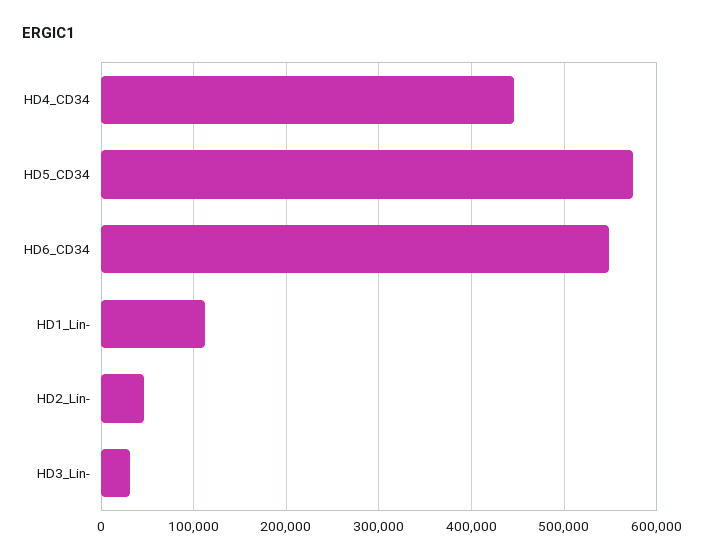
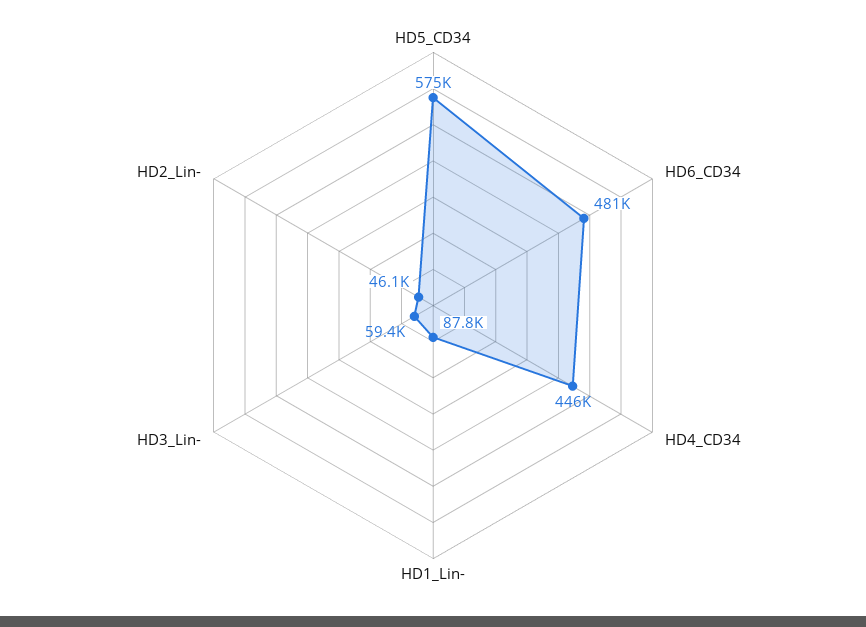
  {
    "HD4_CD34": 446000,
    "HD5_CD34": 575000,
-   "HD6_CD34": 550000,
+   "HD6_CD34": 481000,
-   "HD1_Lin-": 110000,
+   "HD1_Lin-": 87800,
    "HD2_Lin-": 46100,
-   "HD3_Lin-": 30000
+   "HD3_Lin-": 59400
  }

